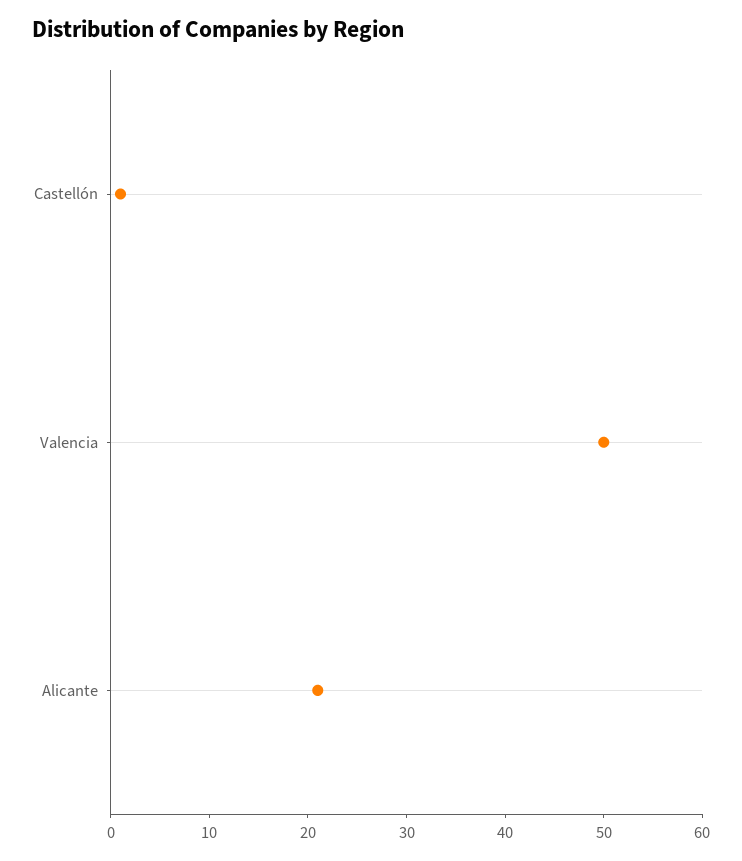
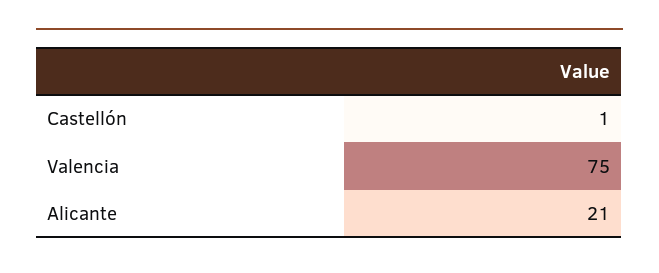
  {
    "Castellón": 1,
-   "Valencia": 50,
+   "Valencia": 75,
    "Alicante": 21
  }

